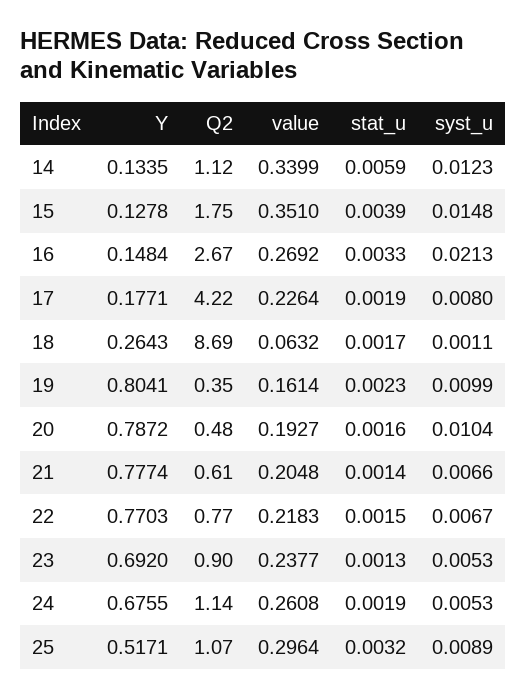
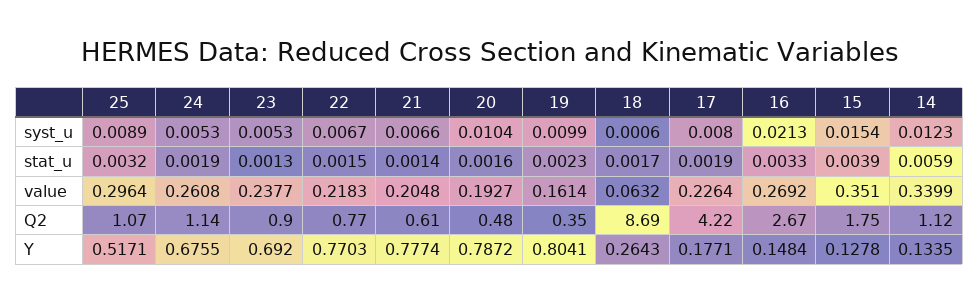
  {
    "Y": {
      "14": 0.1335,
      "15": 0.1278,
      "16": 0.1484,
      "17": 0.1771,
      "18": 0.2643,
      "19": 0.8041,
      "20": 0.7872,
      "21": 0.7774,
      "22": 0.7703,
      "23": 0.692,
      "24": 0.6755,
      "25": 0.5171
    },
    "Q2": {
      "14": 1.12,
      "15": 1.75,
      "16": 2.67,
      "17": 4.22,
      "18": 8.69,
      "19": 0.35,
      "20": 0.48,
      "21": 0.61,
      "22": 0.77,
      "23": 0.9,
      "24": 1.14,
      "25": 1.07
    },
    "value": {
      "14": 0.3399,
      "15": 0.351,
      "16": 0.2692,
      "17": 0.2264,
      "18": 0.0632,
      "19": 0.1614,
      "20": 0.1927,
      "21": 0.2048,
      "22": 0.2183,
      "23": 0.2377,
      "24": 0.2608,
      "25": 0.2964
    },
    "stat_u": {
      "14": 0.0059,
      "15": 0.0039,
      "16": 0.0033,
      "17": 0.0019,
      "18": 0.0017,
      "19": 0.0023,
      "20": 0.0016,
      "21": 0.0014,
      "22": 0.0015,
      "23": 0.0013,
      "24": 0.0019,
      "25": 0.0032
    },
    "syst_u": {
      "14": 0.0123,
-     "15": 0.0148,
+     "15": 0.0154,
      "16": 0.0213,
      "17": 0.008,
-     "18": 0.0011,
+     "18": 0.0006,
      "19": 0.0099,
      "20": 0.0104,
      "21": 0.0066,
      "22": 0.0067,
      "23": 0.0053,
      "24": 0.0053,
      "25": 0.0089
    }
  }

